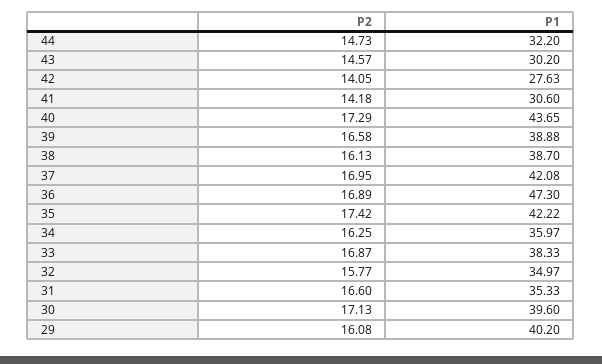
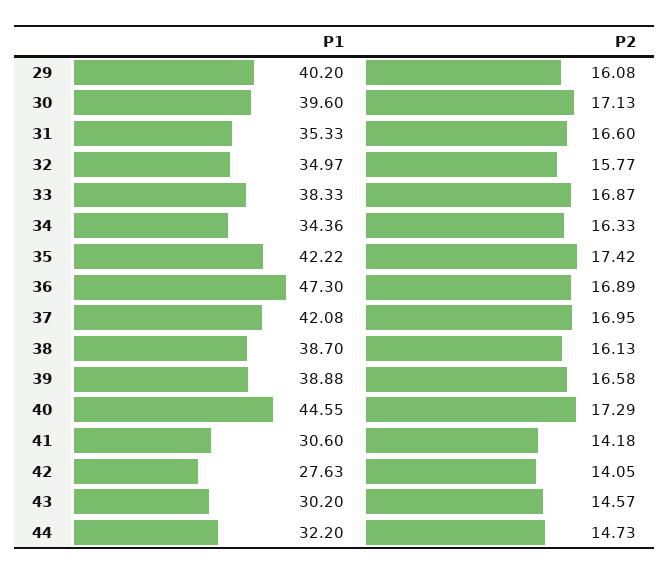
  {
    "P2": {
      "44": 14.73,
      "43": 14.57,
      "42": 14.05,
      "41": 14.18,
      "40": 17.29,
      "39": 16.58,
      "38": 16.13,
      "37": 16.95,
      "36": 16.89,
      "35": 17.42,
-     "34": 16.25,
+     "34": 16.33,
      "33": 16.87,
      "32": 15.77,
      "31": 16.6,
      "30": 17.13,
      "29": 16.08
    },
    "P1": {
      "44": 32.2,
      "43": 30.2,
      "42": 27.63,
      "41": 30.6,
-     "40": 43.65,
+     "40": 44.55,
      "39": 38.88,
      "38": 38.7,
      "37": 42.08,
      "36": 47.3,
      "35": 42.22,
-     "34": 35.97,
+     "34": 34.36,
      "33": 38.33,
      "32": 34.97,
      "31": 35.33,
      "30": 39.6,
      "29": 40.2
    }
  }

